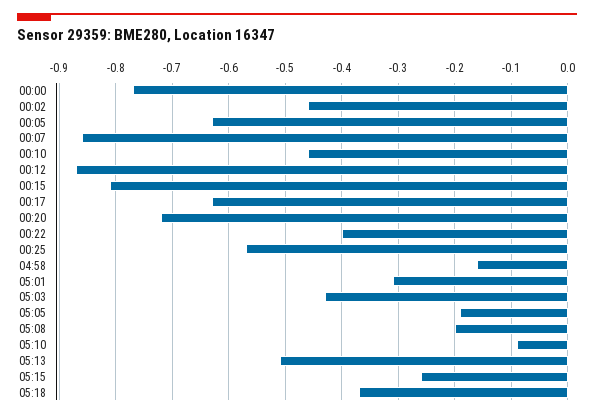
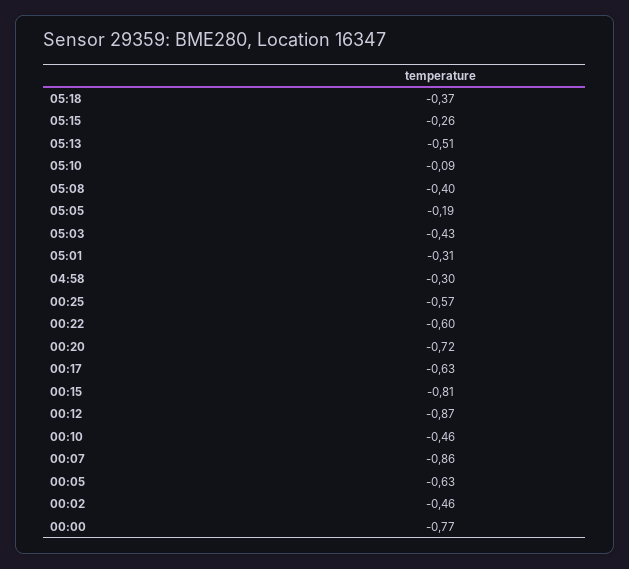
  {
    "00:00": -0.77,
    "00:02": -0.46,
    "00:05": -0.63,
    "00:07": -0.86,
    "00:10": -0.46,
    "00:12": -0.87,
    "00:15": -0.81,
    "00:17": -0.63,
    "00:20": -0.72,
-   "00:22": -0.4,
+   "00:22": -0.6,
    "00:25": -0.57,
-   "04:58": -0.15,
+   "04:58": -0.3,
    "05:01": -0.31,
    "05:03": -0.43,
    "05:05": -0.19,
-   "05:08": -0.2,
+   "05:08": -0.4,
    "05:10": -0.09,
    "05:13": -0.51,
    "05:15": -0.26,
    "05:18": -0.37
  }

